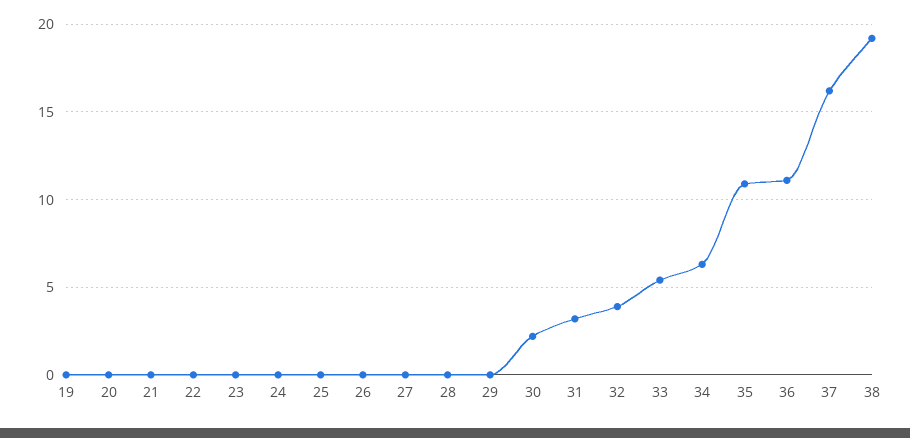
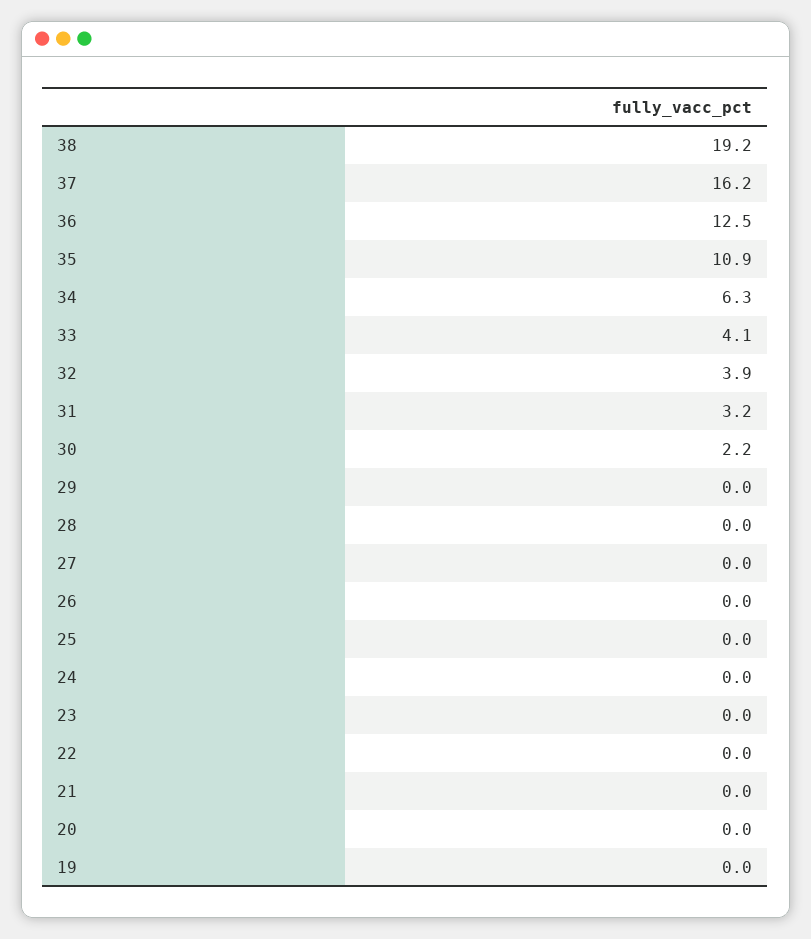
  {
    "19": 0,
    "20": 0,
    "21": 0,
    "22": 0,
    "23": 0,
    "24": 0,
    "25": 0,
    "26": 0,
    "27": 0,
    "28": 0,
    "29": 0,
    "30": 2.2,
    "31": 3.2,
    "32": 3.9,
-   "33": 5.5,
+   "33": 4.1,
    "34": 6.3,
    "35": 10.9,
-   "36": 11,
+   "36": 12.5,
    "37": 16.2,
    "38": 19.2
  }

